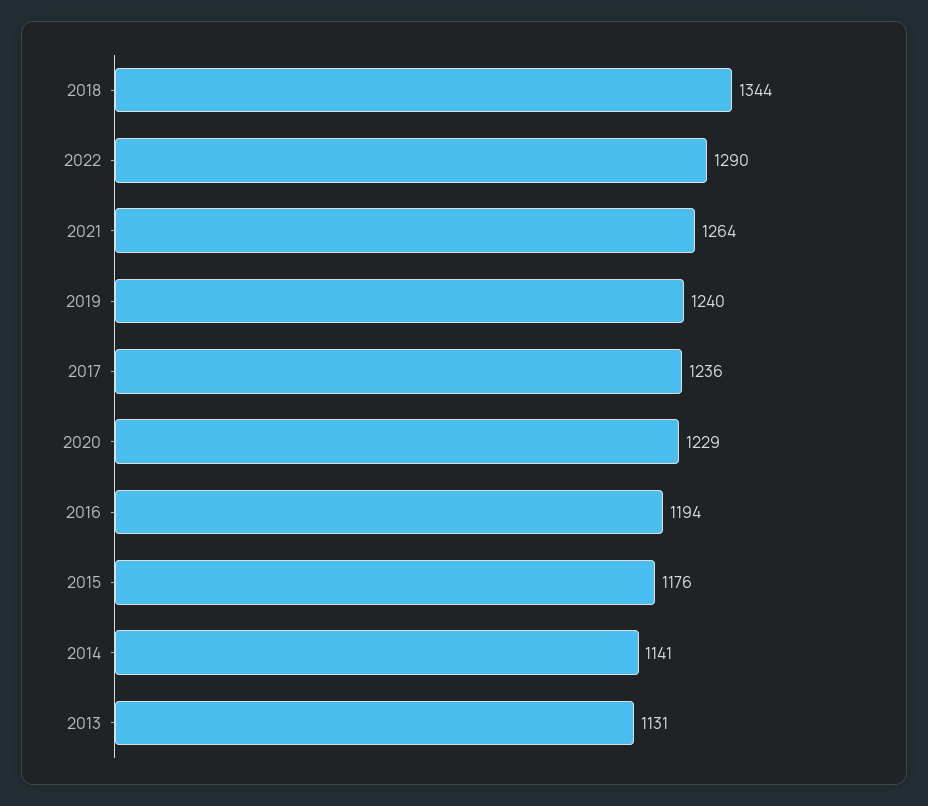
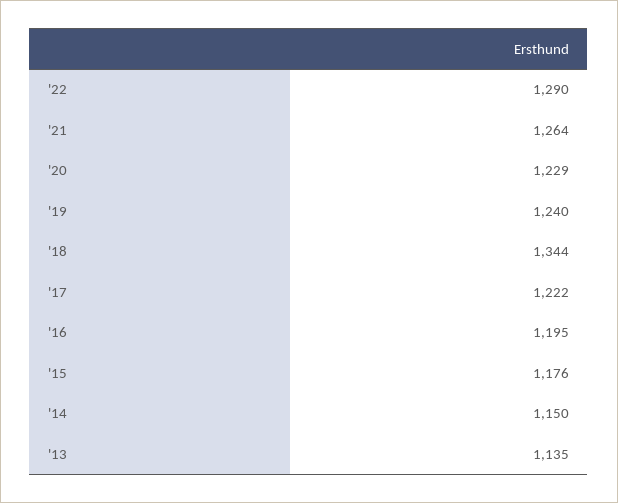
  {
    "2018": 1344,
    "2022": 1290,
    "2021": 1264,
    "2019": 1240,
-   "2017": 1236,
+   "2017": 1222,
    "2020": 1229,
-   "2016": 1194,
+   "2016": 1195,
    "2015": 1176,
-   "2014": 1141,
+   "2014": 1150,
-   "2013": 1131
+   "2013": 1135
  }

